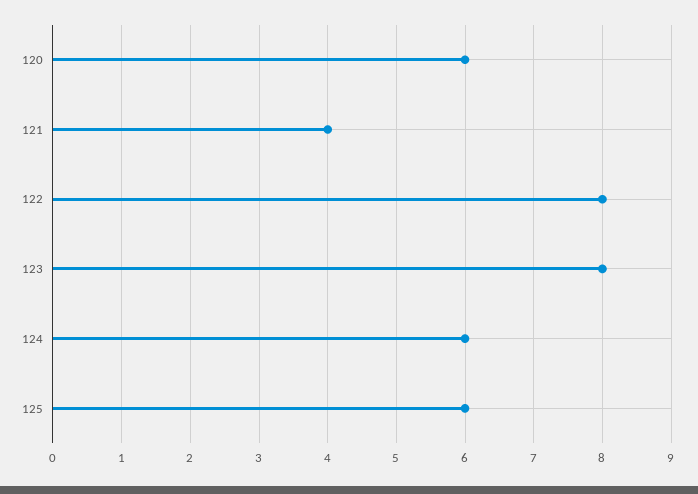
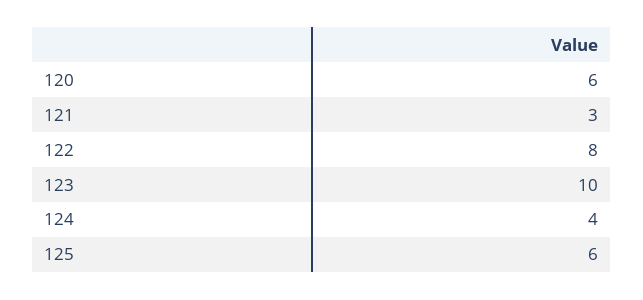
  {
    "120": 6,
-   "121": 4,
+   "121": 3,
    "122": 8,
-   "123": 8,
+   "123": 10,
-   "124": 6,
+   "124": 4,
    "125": 6
  }

